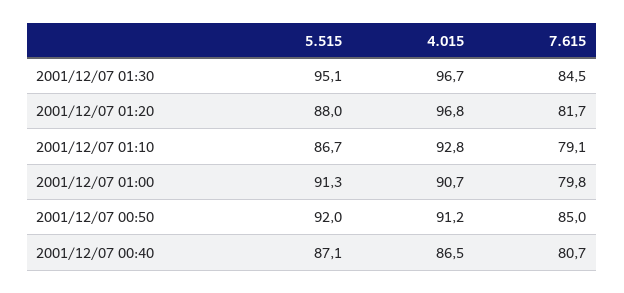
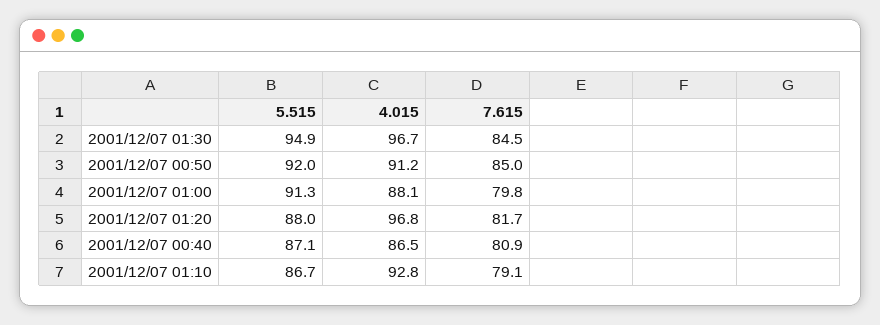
  {
    "5.515": {
-     "2001/12/07 01:30": 95.1,
+     "2001/12/07 01:30": 94.9,
      "2001/12/07 01:20": 88,
      "2001/12/07 01:10": 86.7,
      "2001/12/07 01:00": 91.3,
      "2001/12/07 00:50": 92,
      "2001/12/07 00:40": 87.1
    },
    "4.015": {
      "2001/12/07 01:30": 96.7,
      "2001/12/07 01:20": 96.8,
      "2001/12/07 01:10": 92.8,
-     "2001/12/07 01:00": 90.7,
+     "2001/12/07 01:00": 88.1,
      "2001/12/07 00:50": 91.2,
      "2001/12/07 00:40": 86.5
    },
    "7.615": {
      "2001/12/07 01:30": 84.5,
      "2001/12/07 01:20": 81.7,
      "2001/12/07 01:10": 79.1,
      "2001/12/07 01:00": 79.8,
      "2001/12/07 00:50": 85,
-     "2001/12/07 00:40": 80.7
+     "2001/12/07 00:40": 80.9
    }
  }

